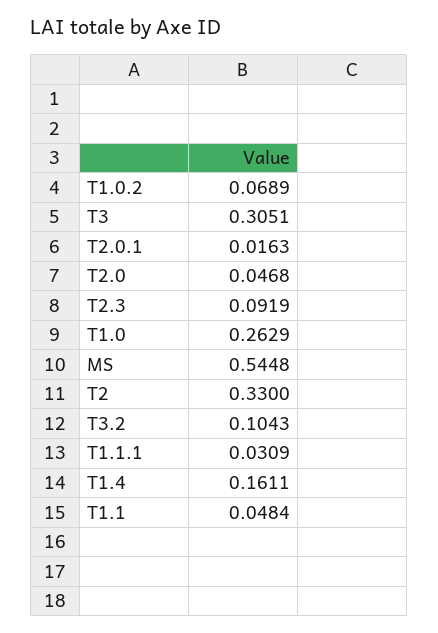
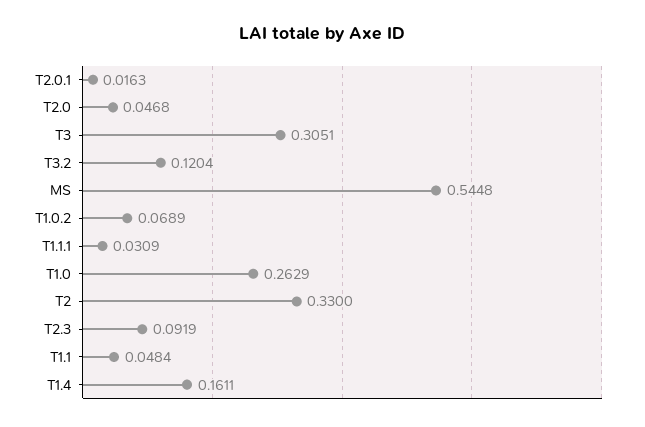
  {
    "T1.0.2": 0.0689,
    "T3": 0.3051,
    "T2.0.1": 0.0163,
    "T2.0": 0.0468,
    "T2.3": 0.0919,
    "T1.0": 0.2629,
    "MS": 0.5448,
    "T2": 0.33,
-   "T3.2": 0.1043,
+   "T3.2": 0.1204,
    "T1.1.1": 0.0309,
    "T1.4": 0.1611,
    "T1.1": 0.0484
  }

